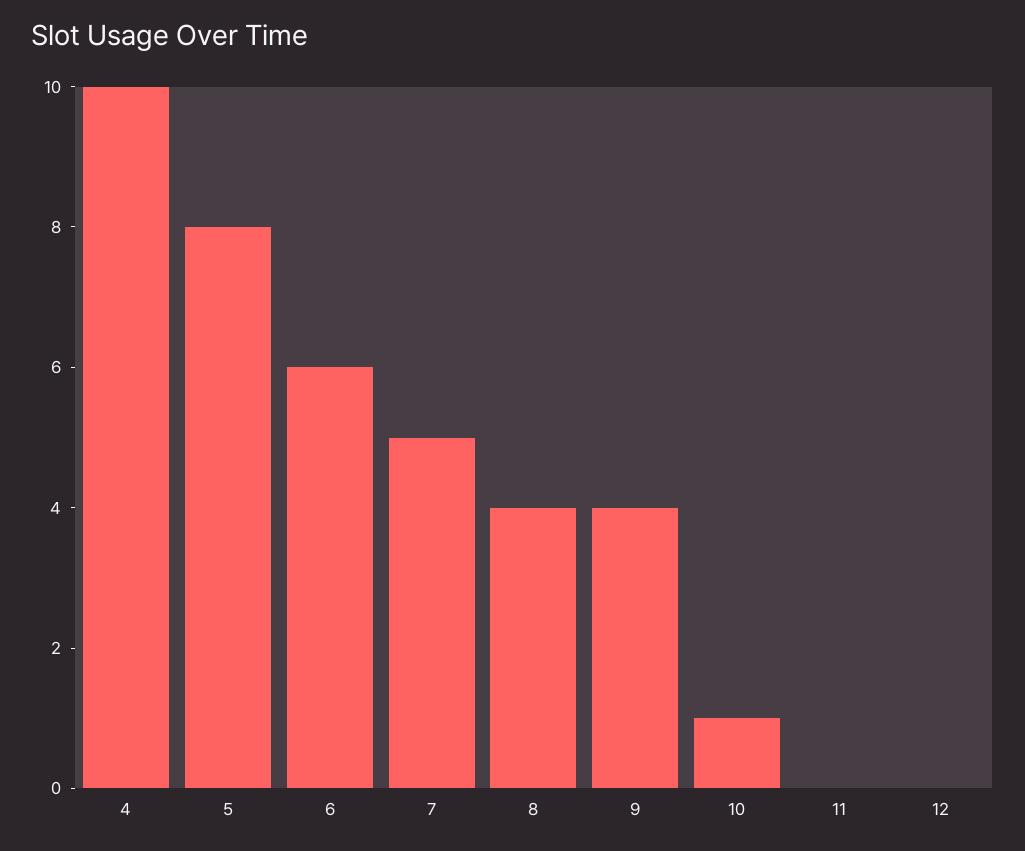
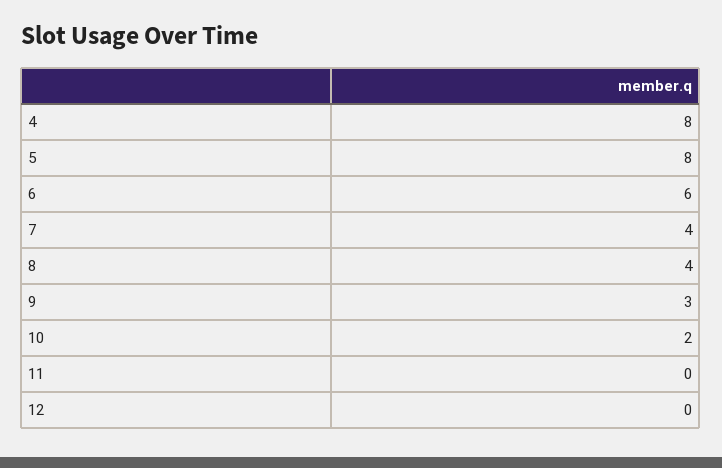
  {
-   "4": 10,
+   "4": 8,
    "5": 8,
    "6": 6,
-   "7": 5,
+   "7": 4,
    "8": 4,
-   "9": 4,
+   "9": 3,
-   "10": 1,
+   "10": 2,
    "11": 0,
    "12": 0
  }

